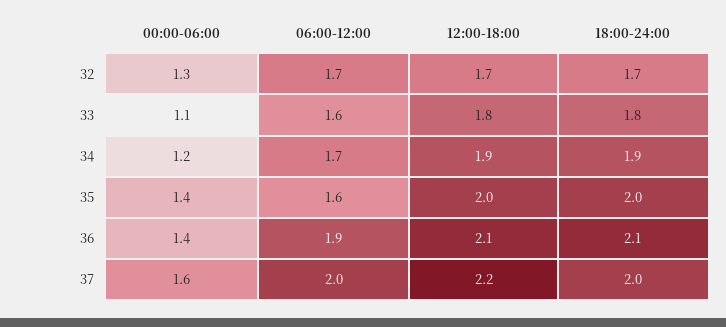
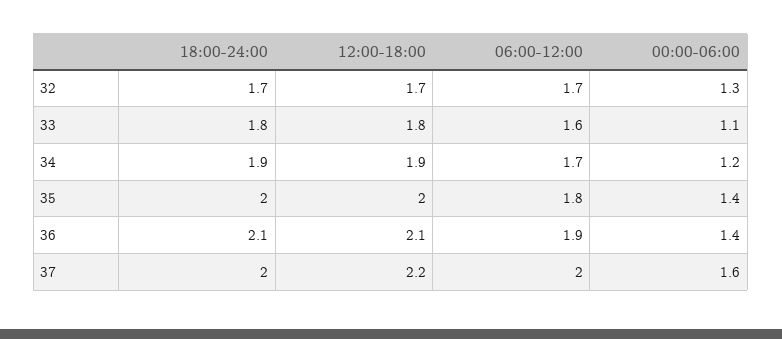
  {
    "00:00-06:00": {
      "32": 1.3,
      "33": 1.1,
      "34": 1.2,
      "35": 1.4,
      "36": 1.4,
      "37": 1.6
    },
    "06:00-12:00": {
      "32": 1.7,
      "33": 1.6,
      "34": 1.7,
-     "35": 1.6,
+     "35": 1.8,
      "36": 1.9,
      "37": 2
    },
    "12:00-18:00": {
      "32": 1.7,
      "33": 1.8,
      "34": 1.9,
      "35": 2,
      "36": 2.1,
      "37": 2.2
    },
    "18:00-24:00": {
      "32": 1.7,
      "33": 1.8,
      "34": 1.9,
      "35": 2,
      "36": 2.1,
      "37": 2
    }
  }

